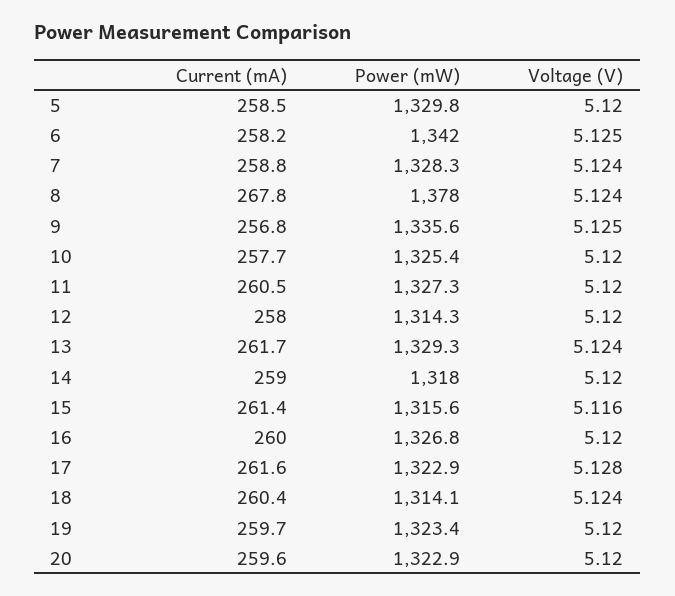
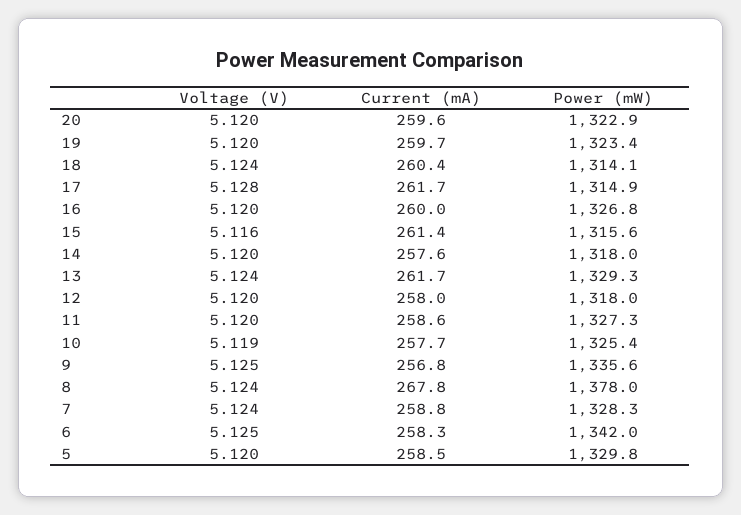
  {
    "Current (mA)": {
      "5": 258.5,
-     "6": 258.2,
+     "6": 258.3,
      "7": 258.8,
      "8": 267.8,
      "9": 256.8,
      "10": 257.7,
-     "11": 260.5,
+     "11": 258.6,
      "12": 258,
      "13": 261.7,
-     "14": 259,
+     "14": 257.6,
      "15": 261.4,
      "16": 260,
-     "17": 261.6,
+     "17": 261.7,
      "18": 260.4,
      "19": 259.7,
      "20": 259.6
    },
    "Power (mW)": {
      "5": 1329.8,
      "6": 1342,
      "7": 1328.3,
      "8": 1378,
      "9": 1335.6,
      "10": 1325.4,
      "11": 1327.3,
-     "12": 1314.3,
+     "12": 1318,
      "13": 1329.3,
      "14": 1318,
      "15": 1315.6,
      "16": 1326.8,
-     "17": 1322.9,
+     "17": 1314.9,
      "18": 1314.1,
      "19": 1323.4,
      "20": 1322.9
    },
    "Voltage (V)": {
      "5": 5.12,
      "6": 5.125,
      "7": 5.124,
      "8": 5.124,
      "9": 5.125,
-     "10": 5.12,
+     "10": 5.119,
      "11": 5.12,
      "12": 5.12,
      "13": 5.124,
      "14": 5.12,
      "15": 5.116,
      "16": 5.12,
      "17": 5.128,
      "18": 5.124,
      "19": 5.12,
      "20": 5.12
    }
  }

